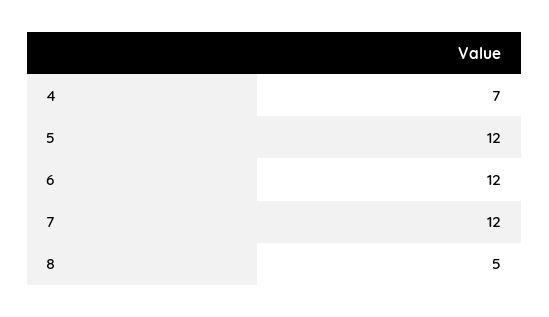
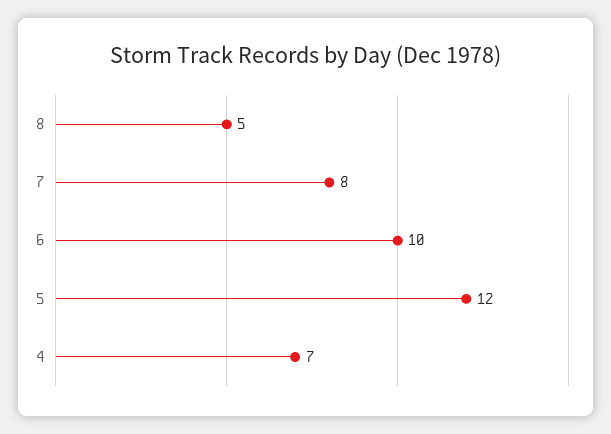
  {
    "4": 7,
    "5": 12,
-   "6": 12,
+   "6": 10,
-   "7": 12,
+   "7": 8,
    "8": 5
  }

